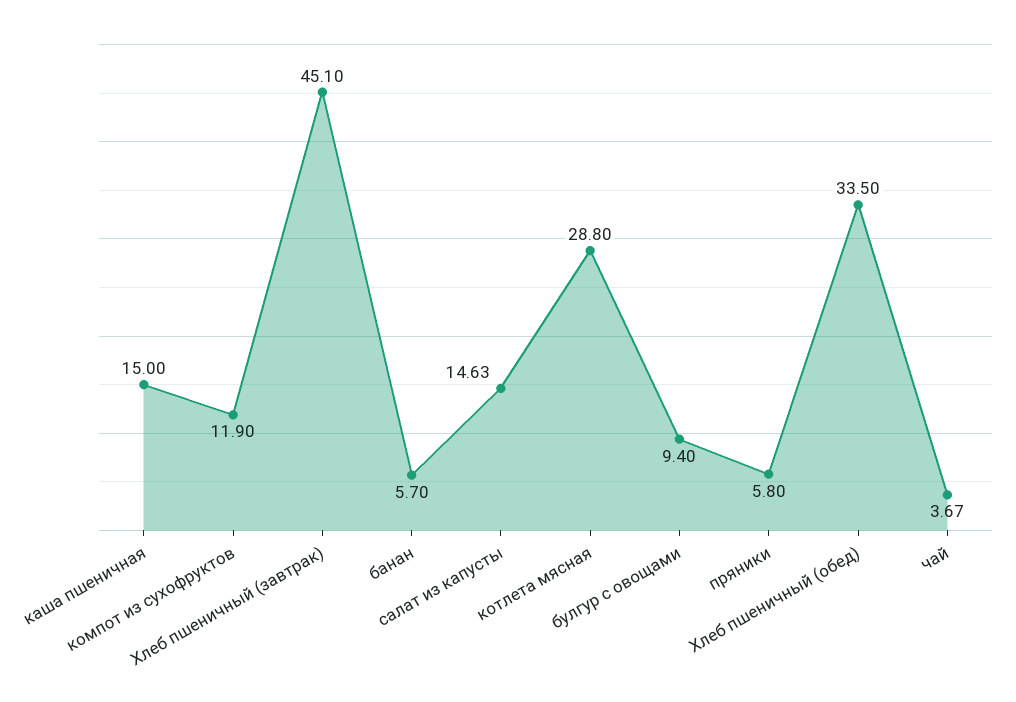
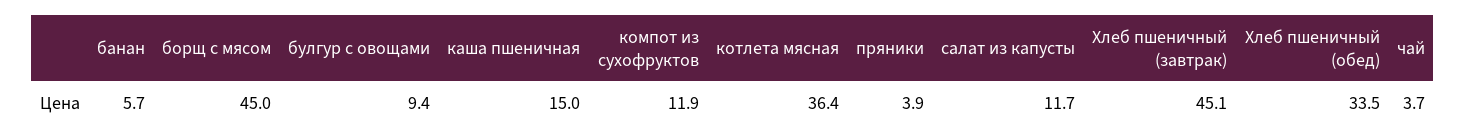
  {
    "каша пшеничная": 15,
    "компот из сухофруктов": 11.9,
    "Хлеб пшеничный (завтрак)": 45.1,
    "банан": 5.7,
-   "салат из капусты": 14.63,
+   "салат из капусты": 11.7,
-   "котлета мясная": 28.8,
+   "котлета мясная": 36.4,
    "булгур с овощами": 9.4,
-   "пряники": 5.8,
+   "пряники": 3.9,
    "Хлеб пшеничный (обед)": 33.5,
-   "чай": 3.67
+   "чай": 3.67,
+   "борщ с мясом": 45
  }

